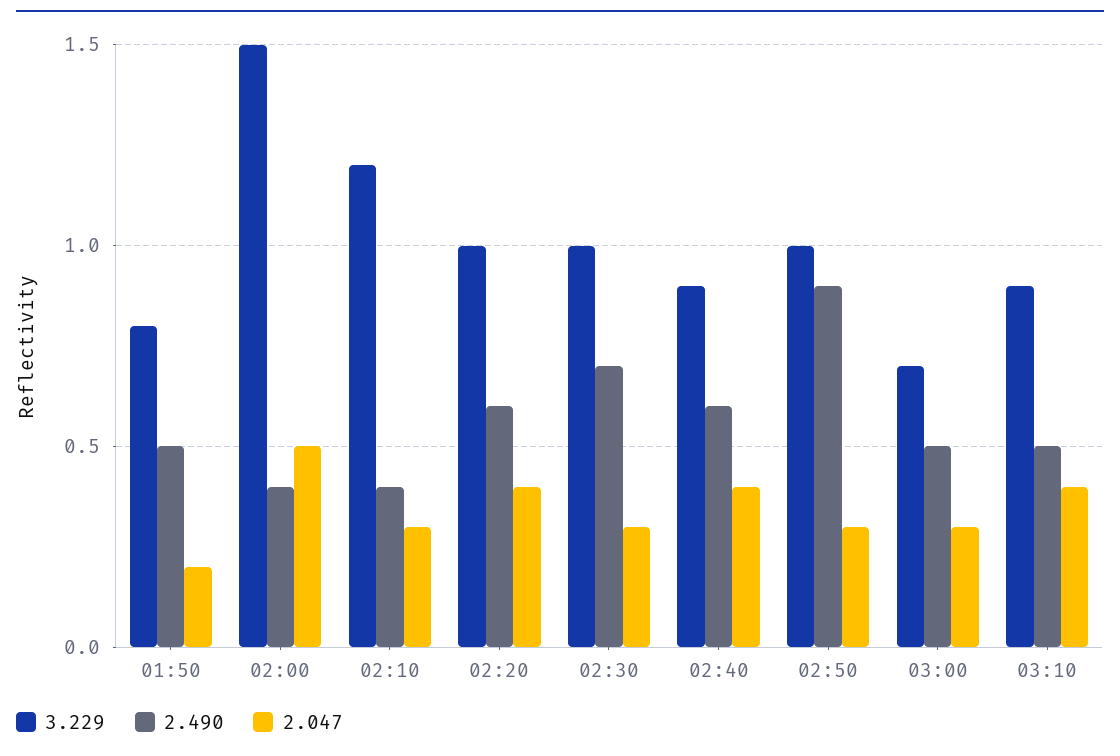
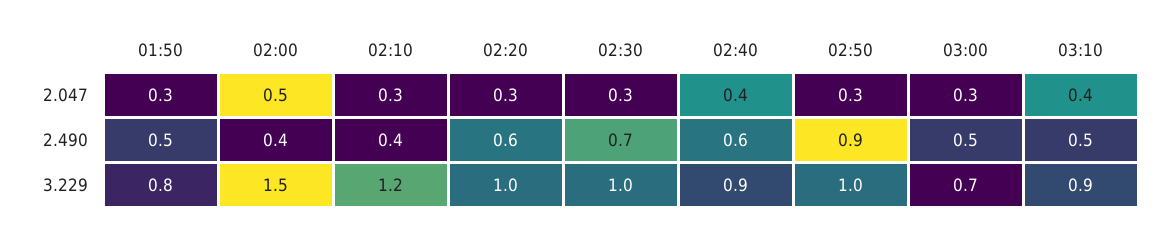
  {
    "3.229": {
      "01:50": 0.8,
      "02:00": 1.5,
      "02:10": 1.2,
      "02:20": 1,
      "02:30": 1,
      "02:40": 0.9,
      "02:50": 1,
      "03:00": 0.7,
      "03:10": 0.9
    },
    "2.490": {
      "01:50": 0.5,
      "02:00": 0.4,
      "02:10": 0.4,
      "02:20": 0.6,
      "02:30": 0.7,
      "02:40": 0.6,
      "02:50": 0.9,
      "03:00": 0.5,
      "03:10": 0.5
    },
    "2.047": {
-     "01:50": 0.2,
+     "01:50": 0.3,
      "02:00": 0.5,
      "02:10": 0.3,
-     "02:20": 0.4,
+     "02:20": 0.3,
      "02:30": 0.3,
      "02:40": 0.4,
      "02:50": 0.3,
      "03:00": 0.3,
      "03:10": 0.4
    }
  }

